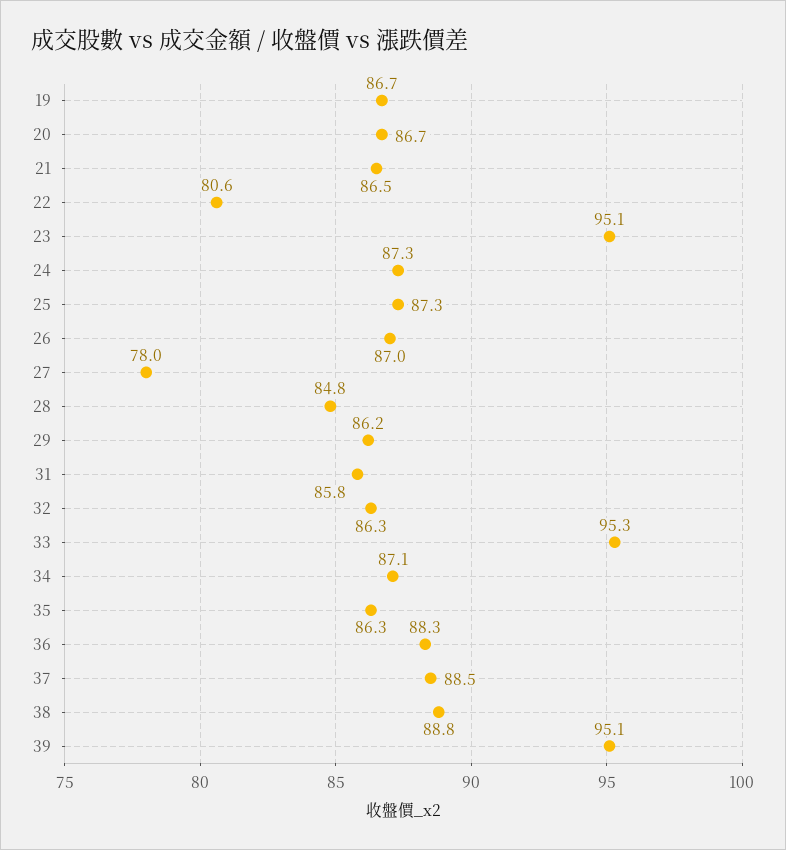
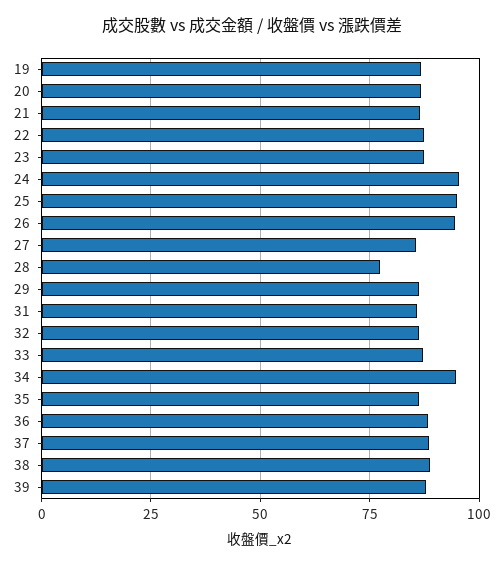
  {
    "19": 86.7,
    "20": 86.7,
    "21": 86.5,
-   "22": 80.6,
+   "22": 87.5,
-   "23": 95.1,
+   "23": 87.5,
-   "24": 87.3,
+   "24": 95,
-   "25": 87.3,
+   "25": 95,
-   "26": 87,
+   "26": 95,
-   "27": 78,
+   "27": 85,
-   "28": 84.8,
+   "28": 77.5,
    "29": 86.2,
    "31": 85.8,
    "32": 86.3,
-   "33": 95.3,
+   "33": 87.5,
-   "34": 87.1,
+   "34": 95,
    "35": 86.3,
    "36": 88.3,
    "37": 88.5,
    "38": 88.8,
-   "39": 95.1
+   "39": 87.5
  }

